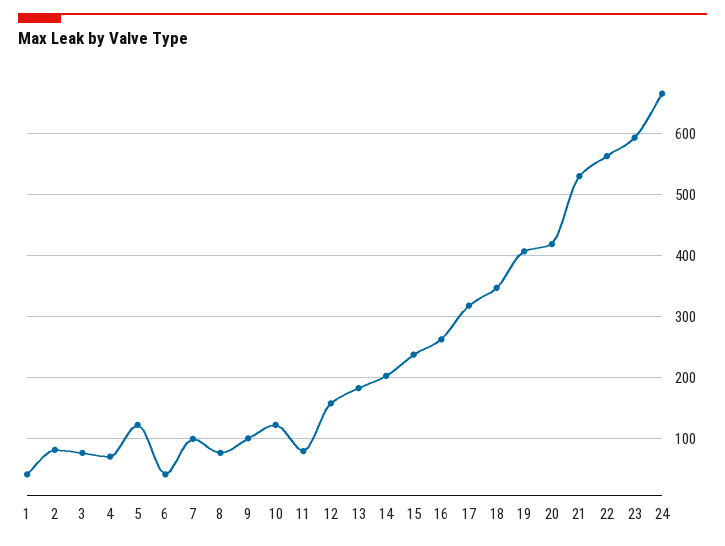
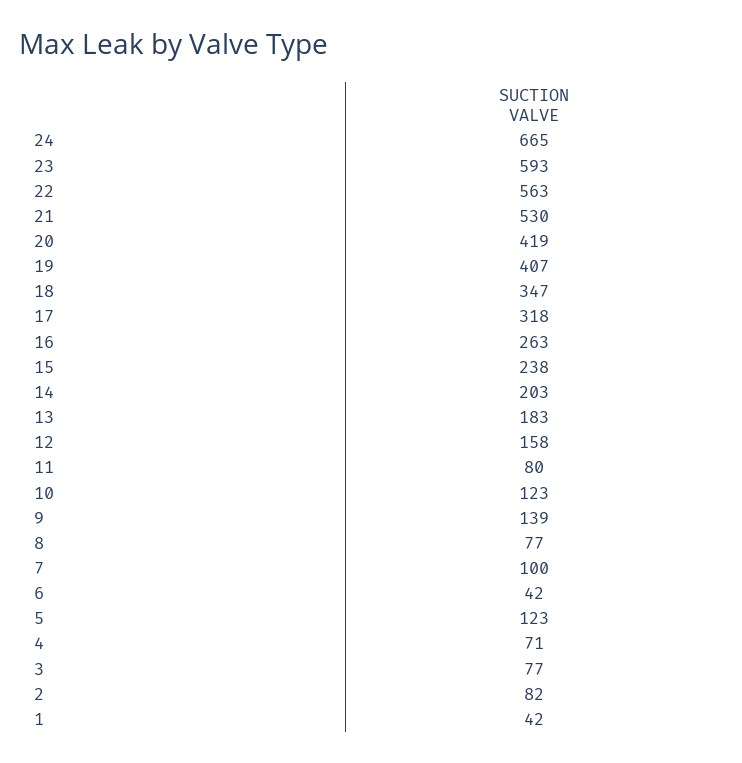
  {
    "1": 42,
    "2": 82,
    "3": 77,
    "4": 71,
    "5": 123,
    "6": 42,
    "7": 100,
    "8": 77,
-   "9": 100,
+   "9": 139,
    "10": 123,
    "11": 80,
    "12": 158,
    "13": 183,
    "14": 203,
    "15": 238,
    "16": 263,
    "17": 318,
    "18": 347,
    "19": 407,
    "20": 419,
    "21": 530,
    "22": 563,
    "23": 593,
    "24": 665
  }

